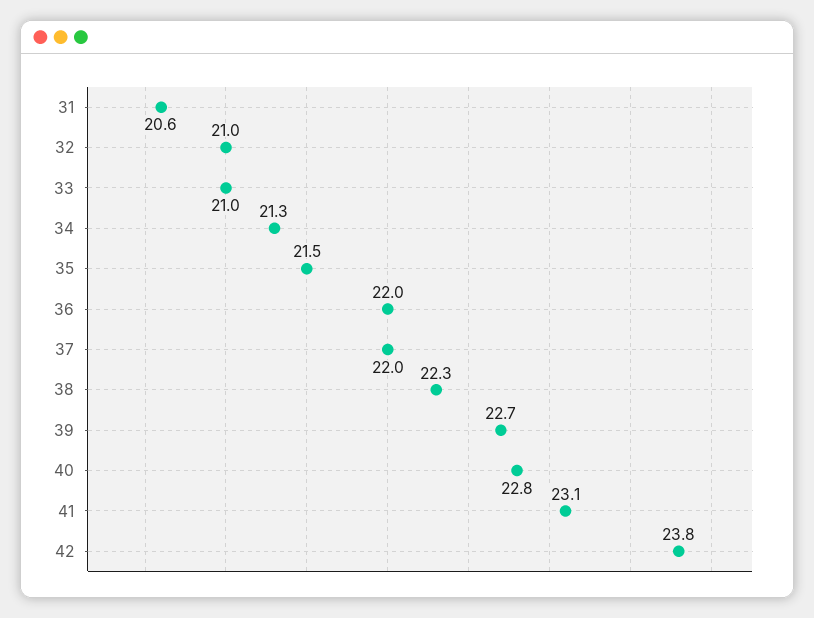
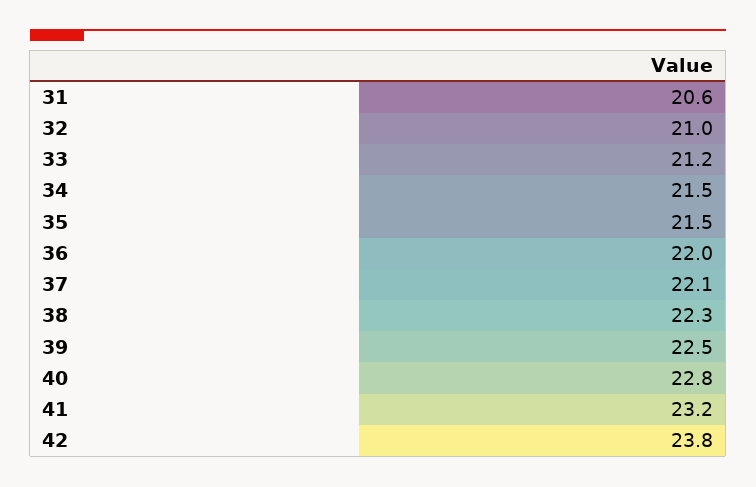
  {
    "31": 20.6,
    "32": 21,
-   "33": 21,
+   "33": 21.2,
-   "34": 21.3,
+   "34": 21.5,
    "35": 21.5,
    "36": 22,
-   "37": 22,
+   "37": 22.1,
    "38": 22.3,
-   "39": 22.7,
+   "39": 22.5,
    "40": 22.8,
-   "41": 23.1,
+   "41": 23.2,
    "42": 23.8
  }

